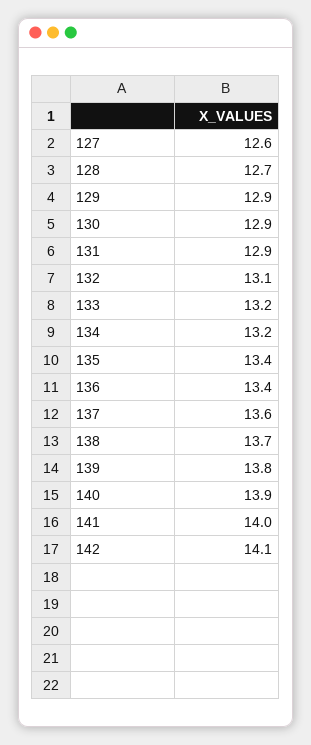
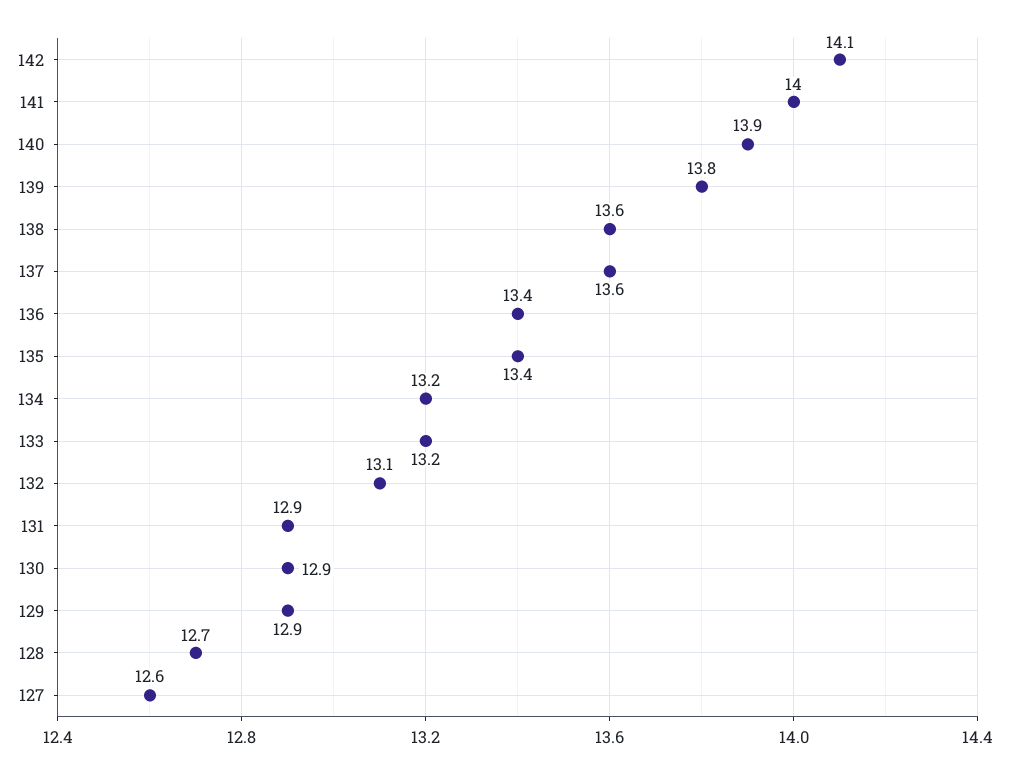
  {
    "127": 12.6,
    "128": 12.7,
    "129": 12.9,
    "130": 12.9,
    "131": 12.9,
    "132": 13.1,
    "133": 13.2,
    "134": 13.2,
    "135": 13.4,
    "136": 13.4,
    "137": 13.6,
-   "138": 13.7,
+   "138": 13.6,
    "139": 13.8,
    "140": 13.9,
    "141": 14,
    "142": 14.1
  }

